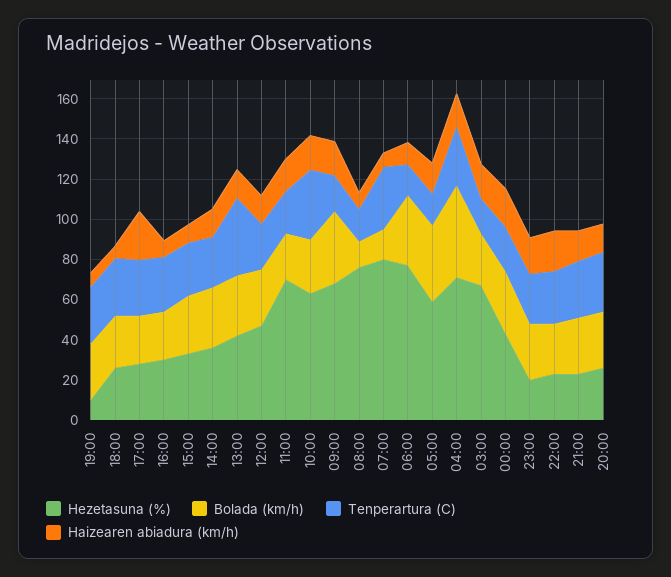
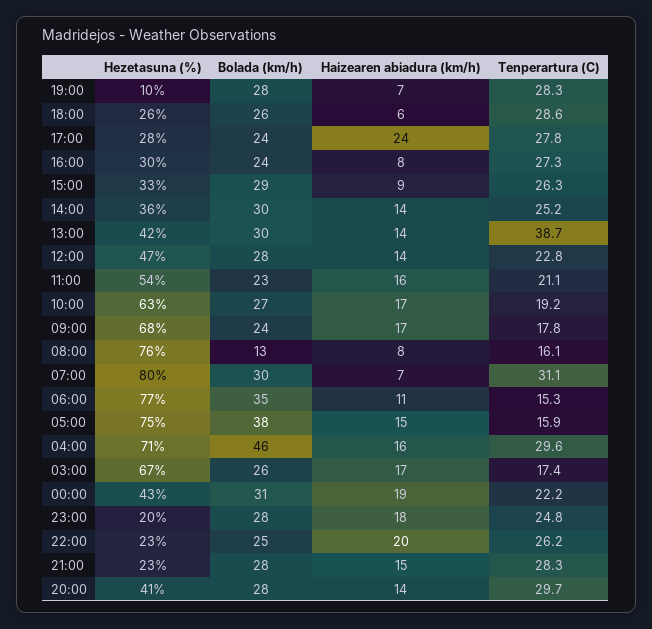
  {
    "Hezetasuna (%)": {
      "19:00": 10,
      "18:00": 26,
      "17:00": 28,
      "16:00": 30,
      "15:00": 33,
      "14:00": 36,
      "13:00": 42,
      "12:00": 47,
-     "11:00": 70,
+     "11:00": 54,
      "10:00": 63,
      "09:00": 68,
      "08:00": 76,
      "07:00": 80,
      "06:00": 77,
-     "05:00": 60,
+     "05:00": 75,
      "04:00": 71,
      "03:00": 67,
      "00:00": 43,
      "23:00": 20,
      "22:00": 23,
      "21:00": 23,
-     "20:00": 25
+     "20:00": 41
    },
    "Bolada (km/h)": {
      "19:00": 28,
      "18:00": 26,
      "17:00": 24,
      "16:00": 24,
      "15:00": 29,
      "14:00": 30,
      "13:00": 30,
      "12:00": 28,
      "11:00": 23,
      "10:00": 27,
-     "09:00": 35,
+     "09:00": 24,
      "08:00": 13,
-     "07:00": 15,
+     "07:00": 30,
      "06:00": 35,
      "05:00": 38,
      "04:00": 46,
      "03:00": 26,
      "00:00": 31,
      "23:00": 28,
      "22:00": 25,
      "21:00": 28,
      "20:00": 28
    },
    "Tenperartura (C)": {
      "19:00": 28.3,
      "18:00": 28.6,
      "17:00": 27.8,
      "16:00": 27.3,
      "15:00": 26.3,
      "14:00": 25.2,
      "13:00": 38.7,
      "12:00": 22.8,
      "11:00": 21.1,
-     "10:00": 35,
+     "10:00": 19.2,
      "09:00": 17.8,
      "08:00": 16.1,
      "07:00": 31.1,
      "06:00": 15.3,
      "05:00": 15.9,
      "04:00": 29.6,
      "03:00": 17.4,
      "00:00": 22.2,
      "23:00": 24.8,
      "22:00": 26.2,
      "21:00": 28.3,
      "20:00": 29.7
    },
    "Haizearen abiadura (km/h)": {
      "19:00": 7,
      "18:00": 6,
      "17:00": 24,
      "16:00": 8,
      "15:00": 9,
      "14:00": 14,
      "13:00": 14,
      "12:00": 14,
      "11:00": 16,
      "10:00": 17,
      "09:00": 17,
      "08:00": 8,
      "07:00": 7,
      "06:00": 11,
      "05:00": 15,
      "04:00": 16,
      "03:00": 17,
      "00:00": 19,
      "23:00": 18,
      "22:00": 20,
      "21:00": 15,
      "20:00": 14
    }
  }

